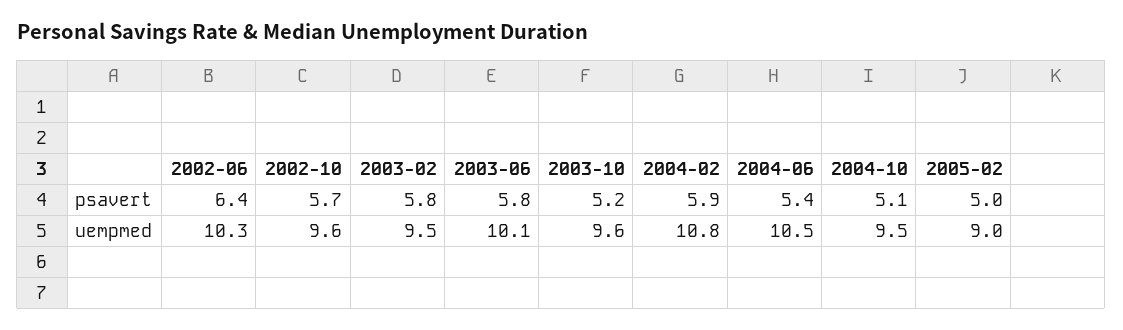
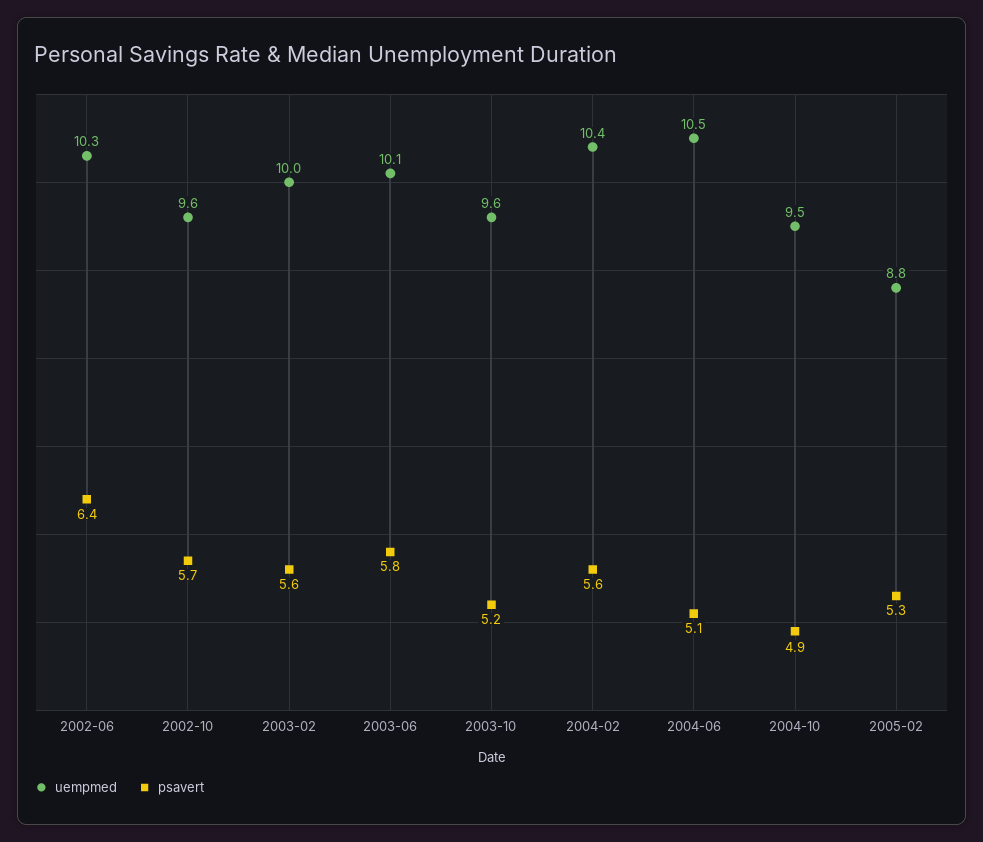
  {
    "psavert": {
      "2002-06": 6.4,
      "2002-10": 5.7,
-     "2003-02": 5.8,
+     "2003-02": 5.6,
      "2003-06": 5.8,
      "2003-10": 5.2,
-     "2004-02": 5.9,
+     "2004-02": 5.6,
-     "2004-06": 5.4,
+     "2004-06": 5.1,
-     "2004-10": 5.1,
+     "2004-10": 4.9,
-     "2005-02": 5
+     "2005-02": 5.3
    },
    "uempmed": {
      "2002-06": 10.3,
      "2002-10": 9.6,
-     "2003-02": 9.5,
+     "2003-02": 10,
      "2003-06": 10.1,
      "2003-10": 9.6,
-     "2004-02": 10.8,
+     "2004-02": 10.4,
      "2004-06": 10.5,
      "2004-10": 9.5,
-     "2005-02": 9
+     "2005-02": 8.8
    }
  }

